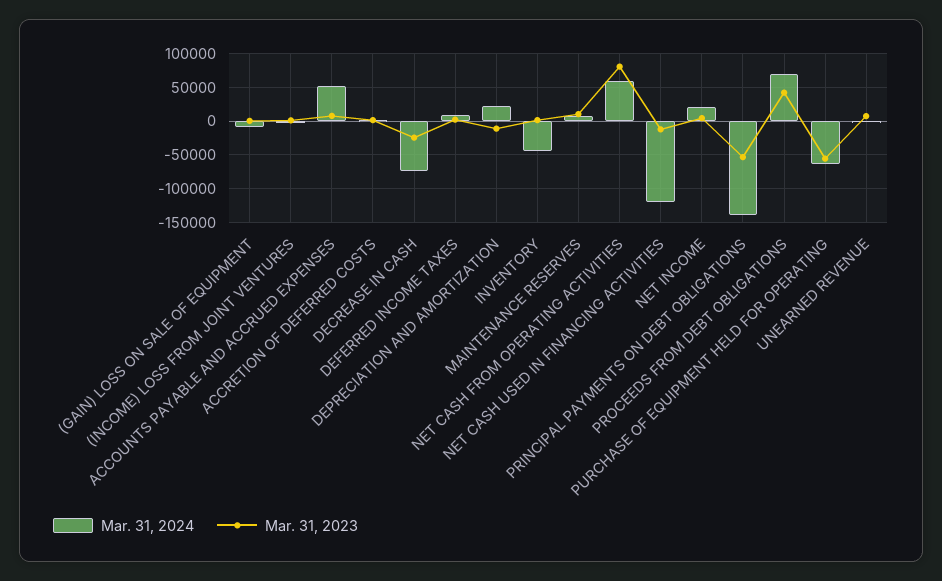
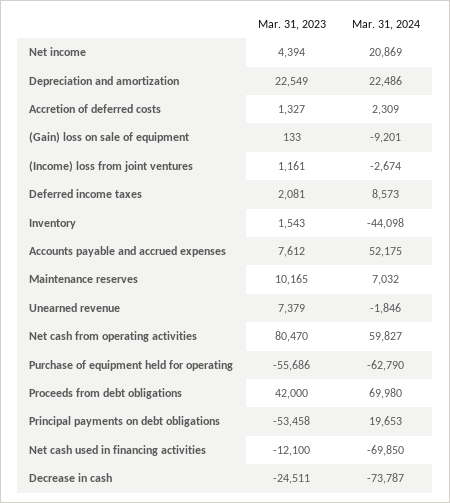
  {
    "Mar. 31, 2024": {
      "(GAIN) LOSS ON SALE OF EQUIPMENT": -9201,
      "(INCOME) LOSS FROM JOINT VENTURES": -2674,
      "ACCOUNTS PAYABLE AND ACCRUED EXPENSES": 52175,
      "ACCRETION OF DEFERRED COSTS": 2309,
      "DECREASE IN CASH": -73787,
      "DEFERRED INCOME TAXES": 8573,
      "DEPRECIATION AND AMORTIZATION": 22486,
      "INVENTORY": -44098,
      "MAINTENANCE RESERVES": 7032,
      "NET CASH FROM OPERATING ACTIVITIES": 59827,
-     "NET CASH USED IN FINANCING ACTIVITIES": -120000,
+     "NET CASH USED IN FINANCING ACTIVITIES": -69850,
      "NET INCOME": 20869,
-     "PRINCIPAL PAYMENTS ON DEBT OBLIGATIONS": -140000,
+     "PRINCIPAL PAYMENTS ON DEBT OBLIGATIONS": 19653,
      "PROCEEDS FROM DEBT OBLIGATIONS": 69980,
      "PURCHASE OF EQUIPMENT HELD FOR OPERATING": -62790,
      "UNEARNED REVENUE": -1846
    },
    "Mar. 31, 2023": {
      "(GAIN) LOSS ON SALE OF EQUIPMENT": 133,
      "(INCOME) LOSS FROM JOINT VENTURES": 1161,
      "ACCOUNTS PAYABLE AND ACCRUED EXPENSES": 7612,
      "ACCRETION OF DEFERRED COSTS": 1327,
      "DECREASE IN CASH": -24511,
      "DEFERRED INCOME TAXES": 2081,
-     "DEPRECIATION AND AMORTIZATION": -10000,
+     "DEPRECIATION AND AMORTIZATION": 22549,
      "INVENTORY": 1543,
      "MAINTENANCE RESERVES": 10165,
      "NET CASH FROM OPERATING ACTIVITIES": 80470,
      "NET CASH USED IN FINANCING ACTIVITIES": -12100,
      "NET INCOME": 4394,
      "PRINCIPAL PAYMENTS ON DEBT OBLIGATIONS": -53458,
      "PROCEEDS FROM DEBT OBLIGATIONS": 42000,
      "PURCHASE OF EQUIPMENT HELD FOR OPERATING": -55686,
      "UNEARNED REVENUE": 7379
    }
  }

